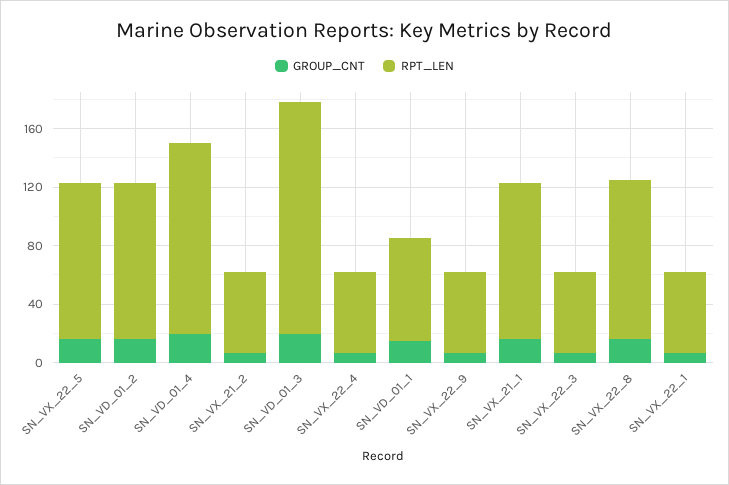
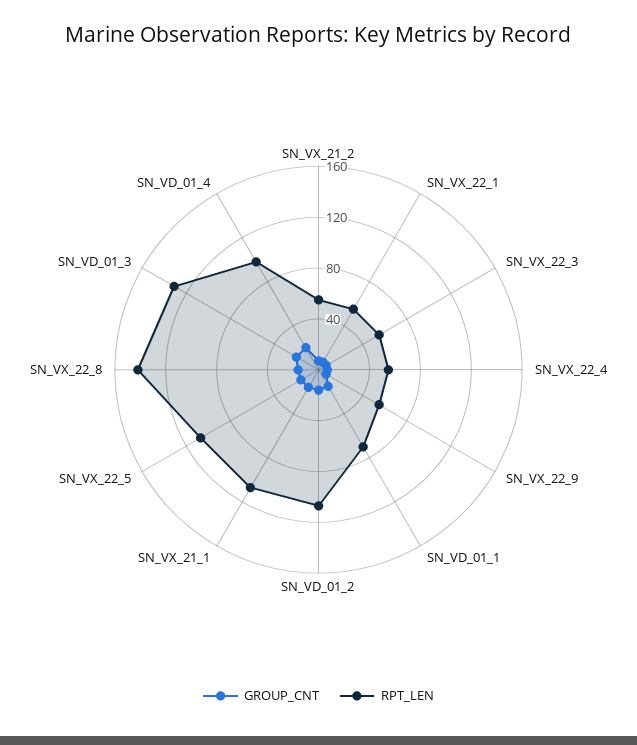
  {
    "GROUP_CNT": {
      "SN_VX_22_5": 20,
      "SN_VD_01_2": 20,
      "SN_VD_01_4": 20,
      "SN_VX_21_2": 10,
      "SN_VD_01_3": 20,
      "SN_VX_22_4": 10,
      "SN_VD_01_1": 20,
      "SN_VX_22_9": 10,
      "SN_VX_21_1": 20,
      "SN_VX_22_3": 10,
      "SN_VX_22_8": 20,
      "SN_VX_22_1": 10
    },
    "RPT_LEN": {
      "SN_VX_22_5": 110,
      "SN_VD_01_2": 110,
-     "SN_VD_01_4": 130,
+     "SN_VD_01_4": 100,
      "SN_VX_21_2": 60,
-     "SN_VD_01_3": 160,
+     "SN_VD_01_3": 130,
      "SN_VX_22_4": 60,
      "SN_VD_01_1": 70,
      "SN_VX_22_9": 60,
      "SN_VX_21_1": 110,
      "SN_VX_22_3": 60,
-     "SN_VX_22_8": 110,
+     "SN_VX_22_8": 140,
      "SN_VX_22_1": 60
    }
  }

